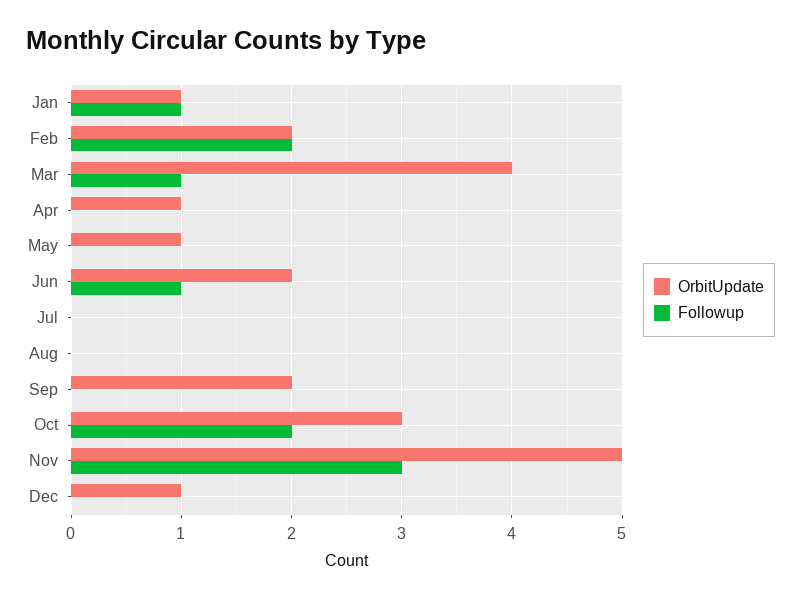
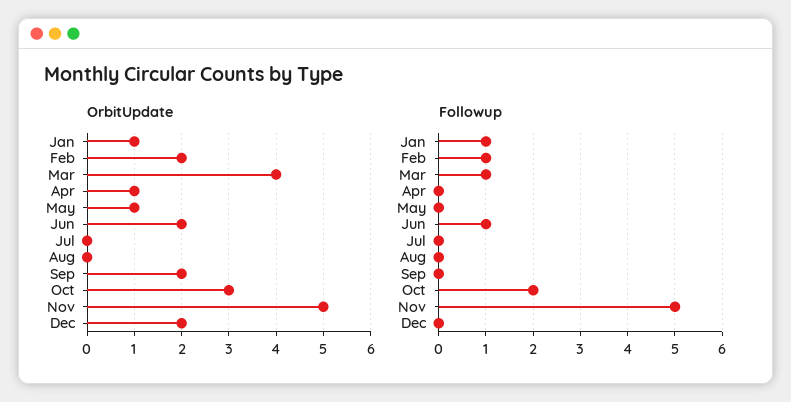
  {
    "OrbitUpdate": {
      "Jan": 1,
      "Feb": 2,
      "Mar": 4,
      "Apr": 1,
      "May": 1,
      "Jun": 2,
      "Jul": 0,
      "Aug": 0,
      "Sep": 2,
      "Oct": 3,
      "Nov": 5,
-     "Dec": 1
+     "Dec": 2
    },
    "Followup": {
      "Jan": 1,
-     "Feb": 2,
+     "Feb": 1,
      "Mar": 1,
      "Apr": 0,
      "May": 0,
      "Jun": 1,
      "Jul": 0,
      "Aug": 0,
      "Sep": 0,
      "Oct": 2,
-     "Nov": 3,
+     "Nov": 5,
      "Dec": 0
    }
  }

